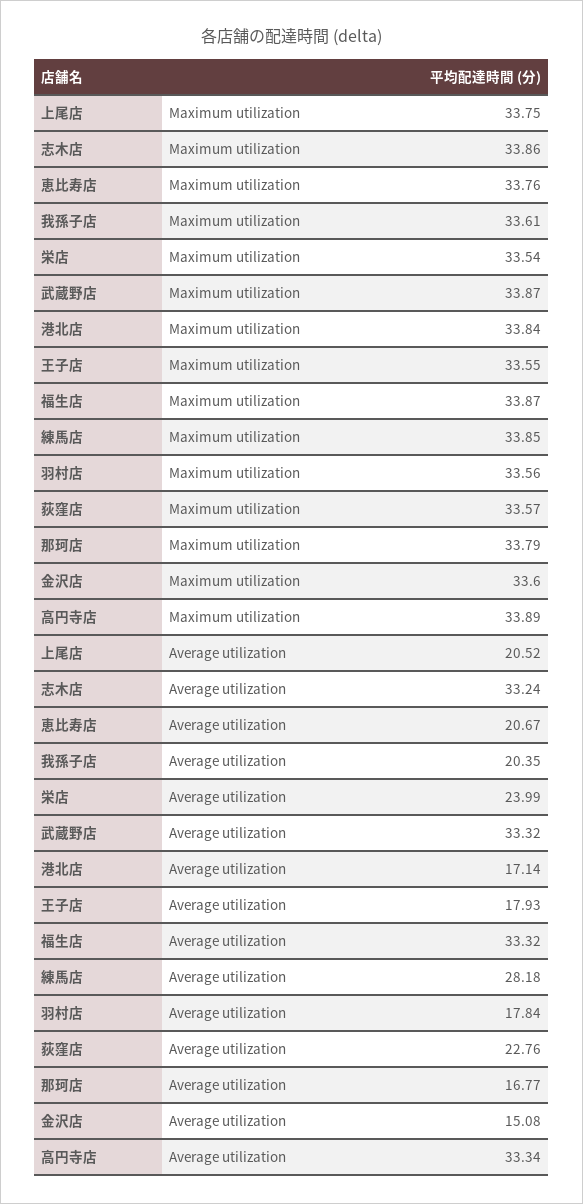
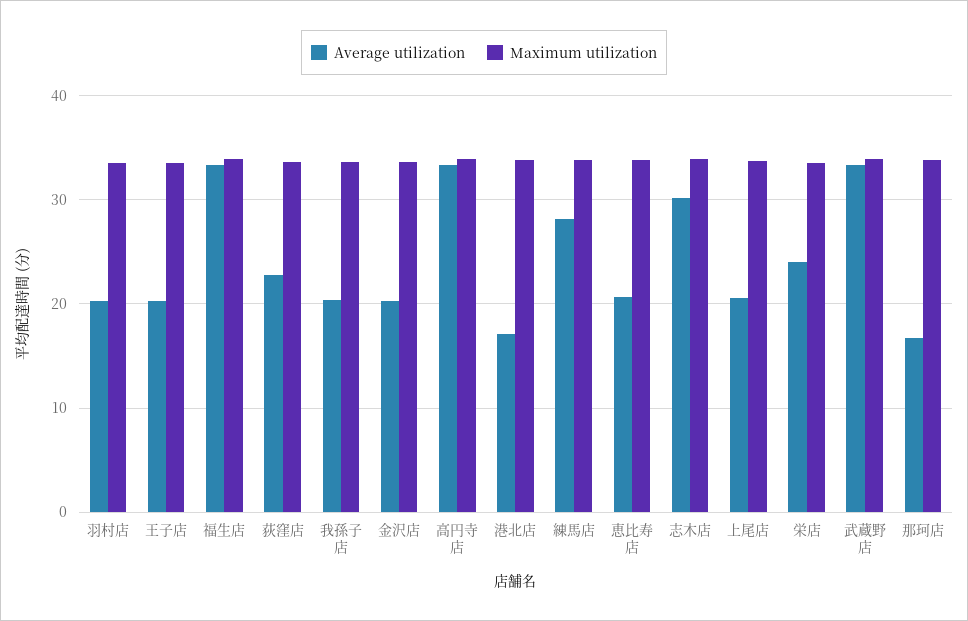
  {
    "Maximum utilization": {
      "上尾店": 33.75,
      "志木店": 33.86,
      "恵比寿店": 33.76,
      "我孫子店": 33.61,
      "栄店": 33.54,
      "武蔵野店": 33.87,
      "港北店": 33.84,
      "王子店": 33.55,
      "福生店": 33.87,
      "練馬店": 33.85,
      "羽村店": 33.56,
      "荻窪店": 33.57,
      "那珂店": 33.79,
      "金沢店": 33.6,
      "高円寺店": 33.89
    },
    "Average utilization": {
      "上尾店": 20.52,
-     "志木店": 33.24,
+     "志木店": 30,
      "恵比寿店": 20.67,
      "我孫子店": 20.35,
      "栄店": 23.99,
      "武蔵野店": 33.32,
      "港北店": 17.14,
-     "王子店": 17.93,
+     "王子店": 20,
      "福生店": 33.32,
      "練馬店": 28.18,
-     "羽村店": 17.84,
+     "羽村店": 20,
      "荻窪店": 22.76,
      "那珂店": 16.77,
-     "金沢店": 15.08,
+     "金沢店": 20,
      "高円寺店": 33.34
    }
  }

